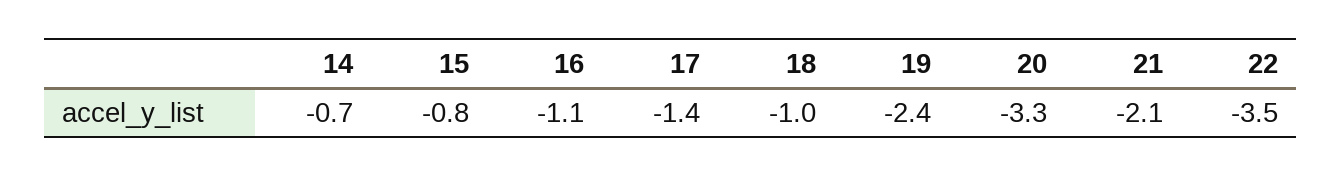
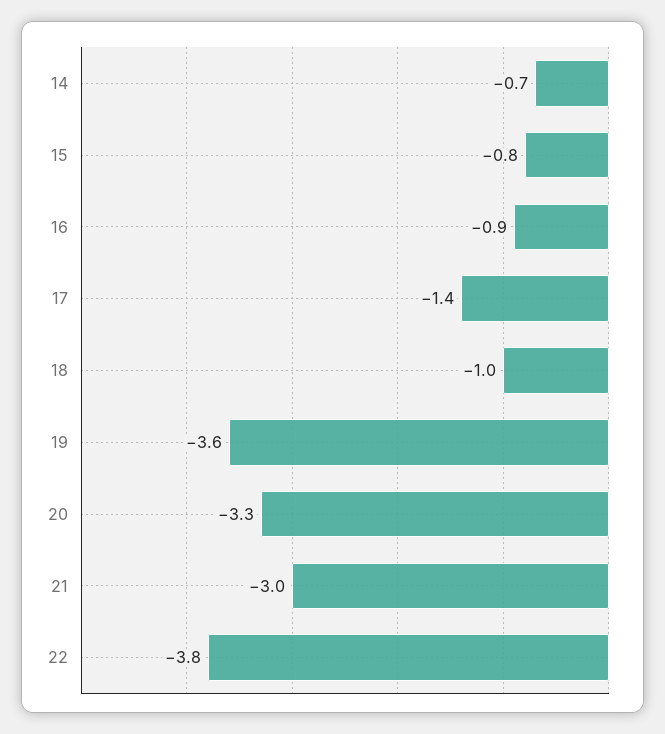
  {
    "14": -0.7,
    "15": -0.8,
-   "16": -1.1,
+   "16": -0.9,
    "17": -1.4,
    "18": -1,
-   "19": -2.4,
+   "19": -3.6,
    "20": -3.3,
-   "21": -2.1,
+   "21": -3,
-   "22": -3.5
+   "22": -3.8
  }

